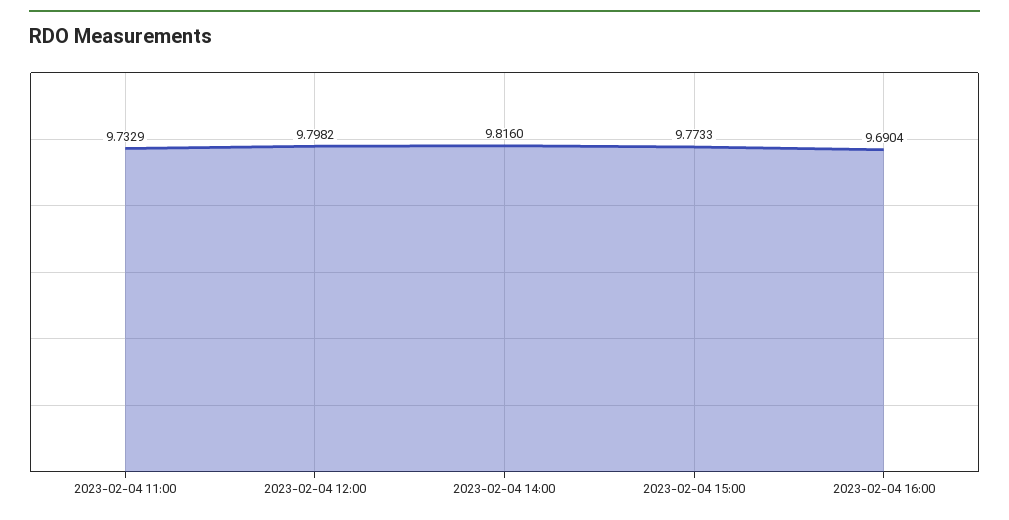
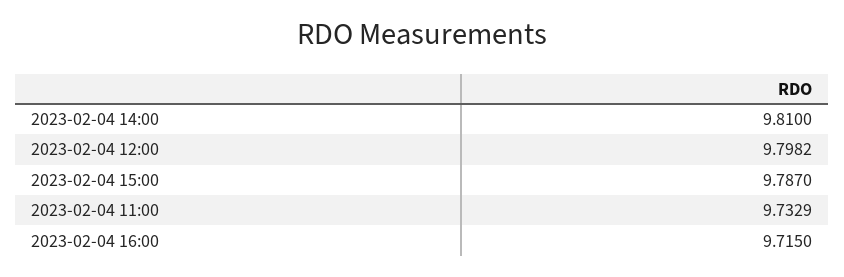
  {
    "2023-02-04 11:00": 9.7329,
    "2023-02-04 12:00": 9.7982,
-   "2023-02-04 14:00": 9.816,
+   "2023-02-04 14:00": 9.81,
-   "2023-02-04 15:00": 9.7733,
+   "2023-02-04 15:00": 9.787,
-   "2023-02-04 16:00": 9.6904
+   "2023-02-04 16:00": 9.715
  }

